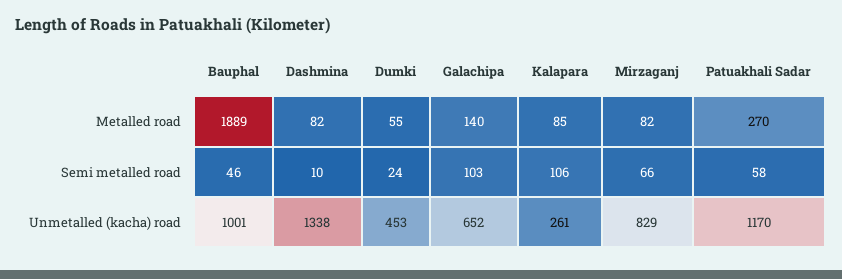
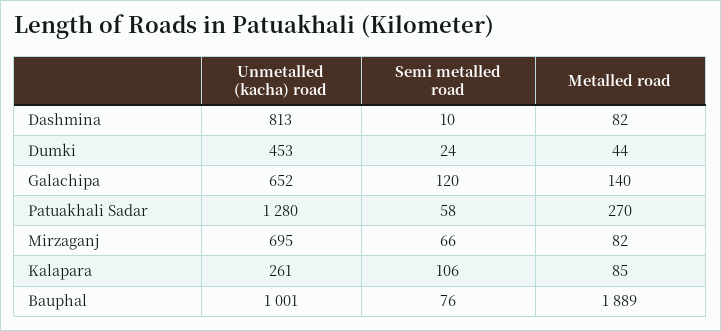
  {
    "Bauphal": {
      "Metalled road": 1889,
-     "Semi metalled road": 46,
+     "Semi metalled road": 76,
      "Unmetalled (kacha) road": 1001
    },
    "Dashmina": {
      "Metalled road": 82,
      "Semi metalled road": 10,
-     "Unmetalled (kacha) road": 1338
+     "Unmetalled (kacha) road": 813
    },
    "Dumki": {
-     "Metalled road": 55,
+     "Metalled road": 44,
      "Semi metalled road": 24,
      "Unmetalled (kacha) road": 453
    },
    "Galachipa": {
      "Metalled road": 140,
-     "Semi metalled road": 103,
+     "Semi metalled road": 120,
      "Unmetalled (kacha) road": 652
    },
    "Kalapara": {
      "Metalled road": 85,
      "Semi metalled road": 106,
      "Unmetalled (kacha) road": 261
    },
    "Mirzaganj": {
      "Metalled road": 82,
      "Semi metalled road": 66,
-     "Unmetalled (kacha) road": 829
+     "Unmetalled (kacha) road": 695
    },
    "Patuakhali Sadar": {
      "Metalled road": 270,
      "Semi metalled road": 58,
-     "Unmetalled (kacha) road": 1170
+     "Unmetalled (kacha) road": 1280
    }
  }

